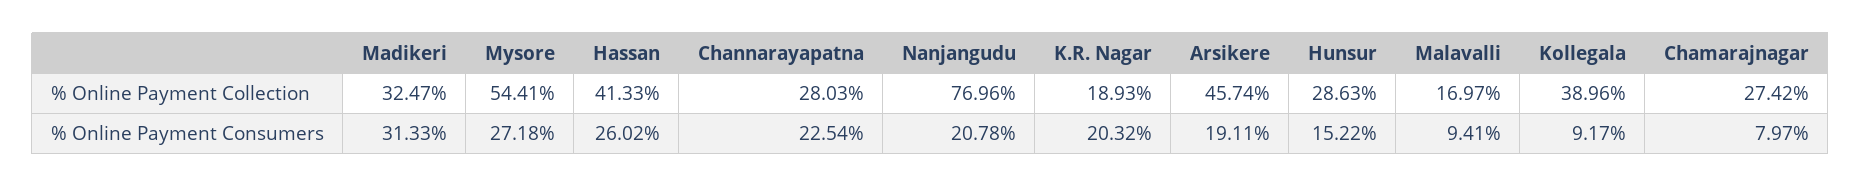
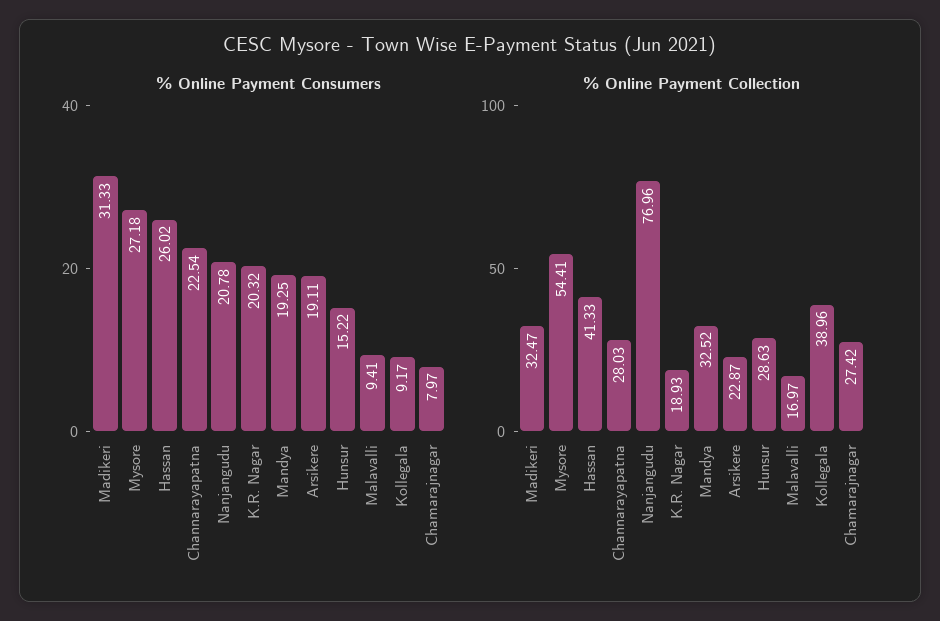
  {
    "% Online Payment Collection": {
      "Madikeri": 32.47,
      "Mysore": 54.41,
      "Hassan": 41.33,
      "Channarayapatna": 28.03,
      "Nanjangudu": 76.96,
      "K.R. Nagar": 18.93,
-     "Arsikere": 45.74,
+     "Arsikere": 22.87,
      "Hunsur": 28.63,
      "Malavalli": 16.97,
      "Kollegala": 38.96,
-     "Chamarajnagar": 27.42
+     "Chamarajnagar": 27.42,
+     "Mandya": 32.52
    },
    "% Online Payment Consumers": {
      "Madikeri": 31.33,
      "Mysore": 27.18,
      "Hassan": 26.02,
      "Channarayapatna": 22.54,
      "Nanjangudu": 20.78,
      "K.R. Nagar": 20.32,
      "Arsikere": 19.11,
      "Hunsur": 15.22,
      "Malavalli": 9.41,
      "Kollegala": 9.17,
-     "Chamarajnagar": 7.97
+     "Chamarajnagar": 7.97,
+     "Mandya": 19.25
    }
  }

